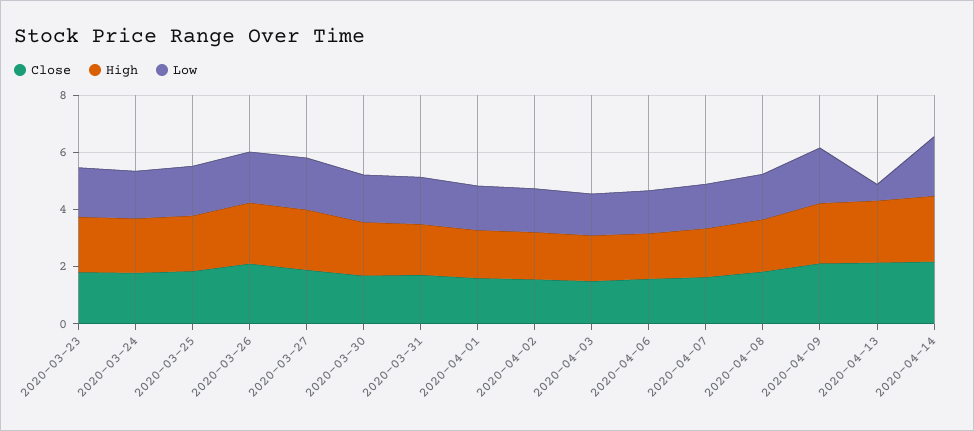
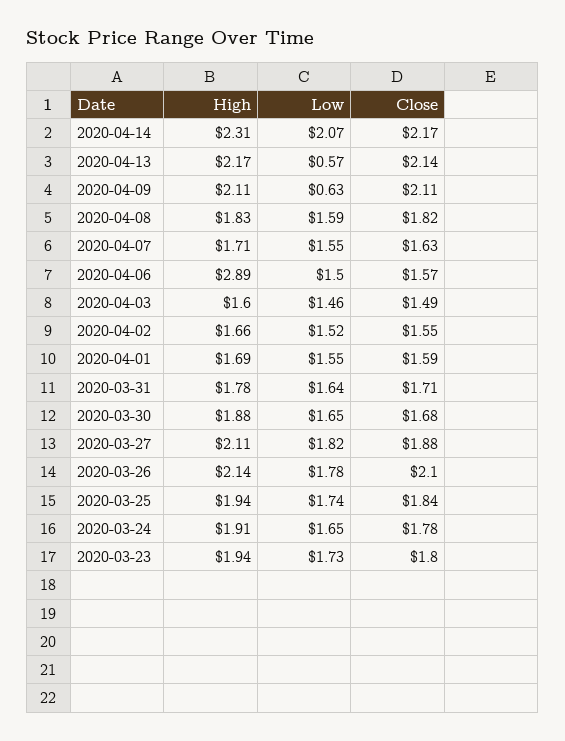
  {
    "Close": {
      "2020-03-23": 1.8,
      "2020-03-24": 1.78,
      "2020-03-25": 1.84,
      "2020-03-26": 2.1,
      "2020-03-27": 1.88,
      "2020-03-30": 1.68,
      "2020-03-31": 1.71,
      "2020-04-01": 1.59,
      "2020-04-02": 1.55,
      "2020-04-03": 1.49,
      "2020-04-06": 1.57,
      "2020-04-07": 1.63,
      "2020-04-08": 1.82,
      "2020-04-09": 2.11,
      "2020-04-13": 2.14,
      "2020-04-14": 2.17
    },
    "High": {
      "2020-03-23": 1.94,
      "2020-03-24": 1.91,
      "2020-03-25": 1.94,
      "2020-03-26": 2.14,
      "2020-03-27": 2.11,
      "2020-03-30": 1.88,
      "2020-03-31": 1.78,
      "2020-04-01": 1.69,
      "2020-04-02": 1.66,
      "2020-04-03": 1.6,
-     "2020-04-06": 1.5,
+     "2020-04-06": 2.89,
      "2020-04-07": 1.71,
      "2020-04-08": 1.83,
      "2020-04-09": 2.11,
      "2020-04-13": 2.17,
      "2020-04-14": 2.31
    },
    "Low": {
      "2020-03-23": 1.73,
      "2020-03-24": 1.65,
      "2020-03-25": 1.74,
      "2020-03-26": 1.78,
      "2020-03-27": 1.82,
      "2020-03-30": 1.65,
      "2020-03-31": 1.64,
      "2020-04-01": 1.55,
      "2020-04-02": 1.52,
      "2020-04-03": 1.46,
      "2020-04-06": 1.5,
      "2020-04-07": 1.55,
      "2020-04-08": 1.59,
-     "2020-04-09": 2,
+     "2020-04-09": 0.63,
      "2020-04-13": 0.57,
      "2020-04-14": 2.07
    }
  }

